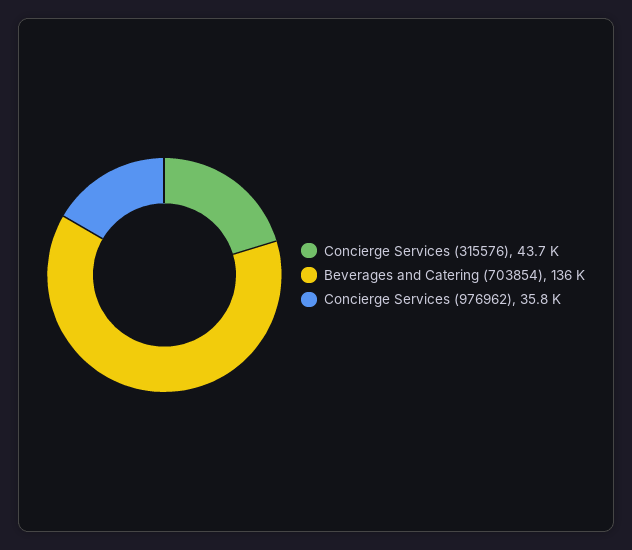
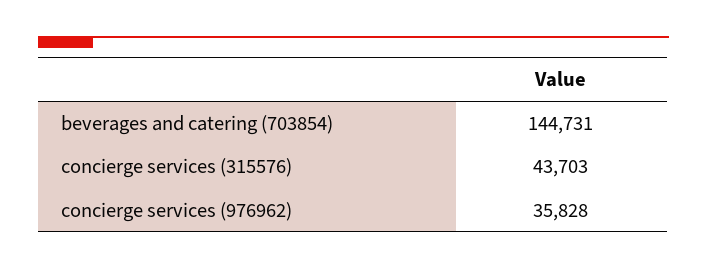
  {
    "Concierge Services (315576)": 43703,
-   "Beverages and Catering (703854)": 136000,
+   "Beverages and Catering (703854)": 144731,
    "Concierge Services (976962)": 35828
  }

